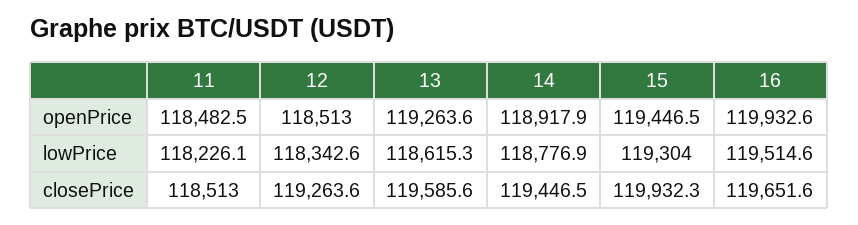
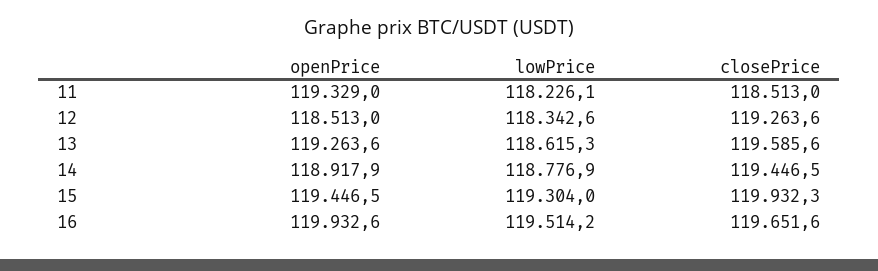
  {
    "11": {
-     "openPrice": 118482.5,
+     "openPrice": 119329,
      "lowPrice": 118226.1,
      "closePrice": 118513
    },
    "12": {
      "openPrice": 118513,
      "lowPrice": 118342.6,
      "closePrice": 119263.6
    },
    "13": {
      "openPrice": 119263.6,
      "lowPrice": 118615.3,
      "closePrice": 119585.6
    },
    "14": {
      "openPrice": 118917.9,
      "lowPrice": 118776.9,
      "closePrice": 119446.5
    },
    "15": {
      "openPrice": 119446.5,
      "lowPrice": 119304,
      "closePrice": 119932.3
    },
    "16": {
      "openPrice": 119932.6,
-     "lowPrice": 119514.6,
+     "lowPrice": 119514.2,
      "closePrice": 119651.6
    }
  }

